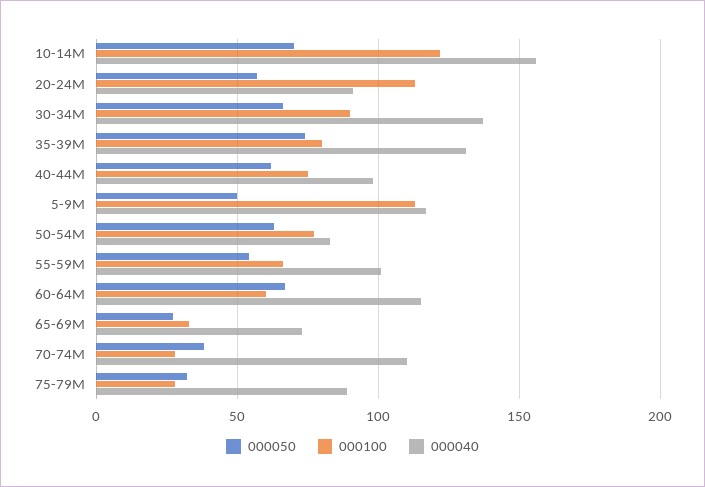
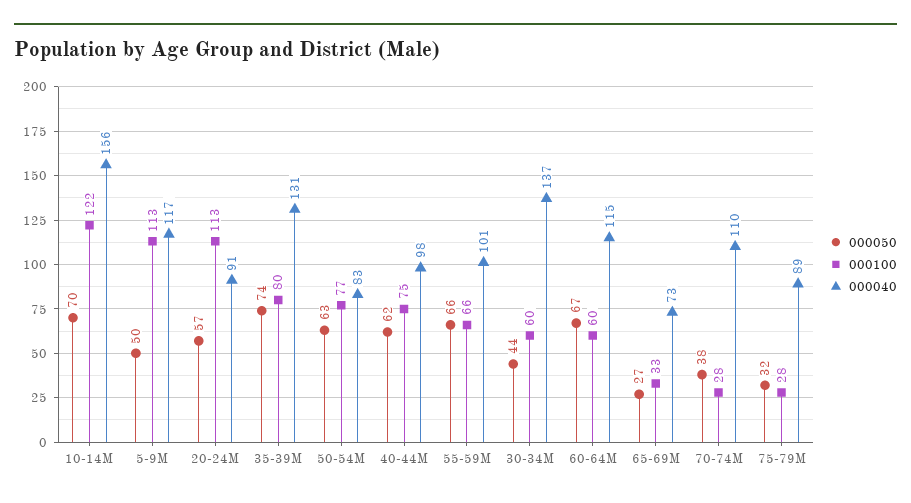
  {
    "000050": {
      "10-14M": 70,
      "20-24M": 57,
-     "30-34M": 65,
+     "30-34M": 44,
      "35-39M": 74,
      "40-44M": 62,
      "5-9M": 50,
      "50-54M": 63,
-     "55-59M": 55,
+     "55-59M": 66,
      "60-64M": 67,
      "65-69M": 27,
      "70-74M": 38,
      "75-79M": 32
    },
    "000100": {
      "10-14M": 122,
      "20-24M": 113,
-     "30-34M": 90,
+     "30-34M": 60,
      "35-39M": 80,
      "40-44M": 75,
      "5-9M": 113,
      "50-54M": 77,
      "55-59M": 66,
      "60-64M": 60,
      "65-69M": 33,
      "70-74M": 28,
      "75-79M": 28
    },
    "000040": {
      "10-14M": 156,
      "20-24M": 91,
      "30-34M": 137,
      "35-39M": 131,
      "40-44M": 98,
      "5-9M": 117,
      "50-54M": 83,
      "55-59M": 101,
      "60-64M": 115,
      "65-69M": 73,
      "70-74M": 110,
      "75-79M": 89
    }
  }

